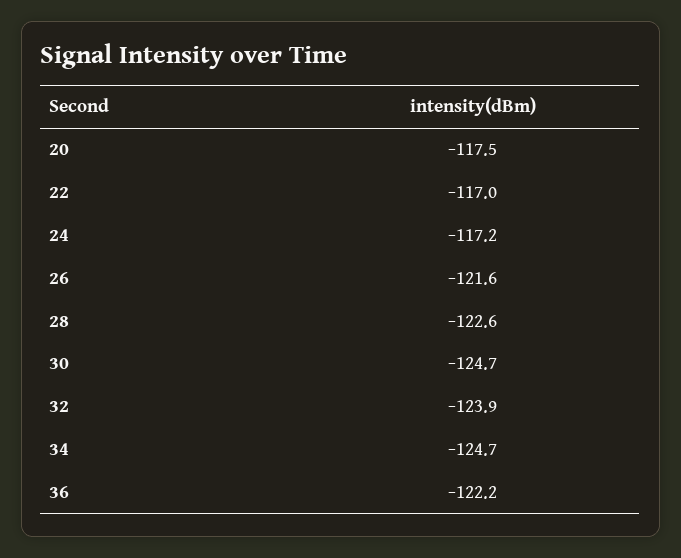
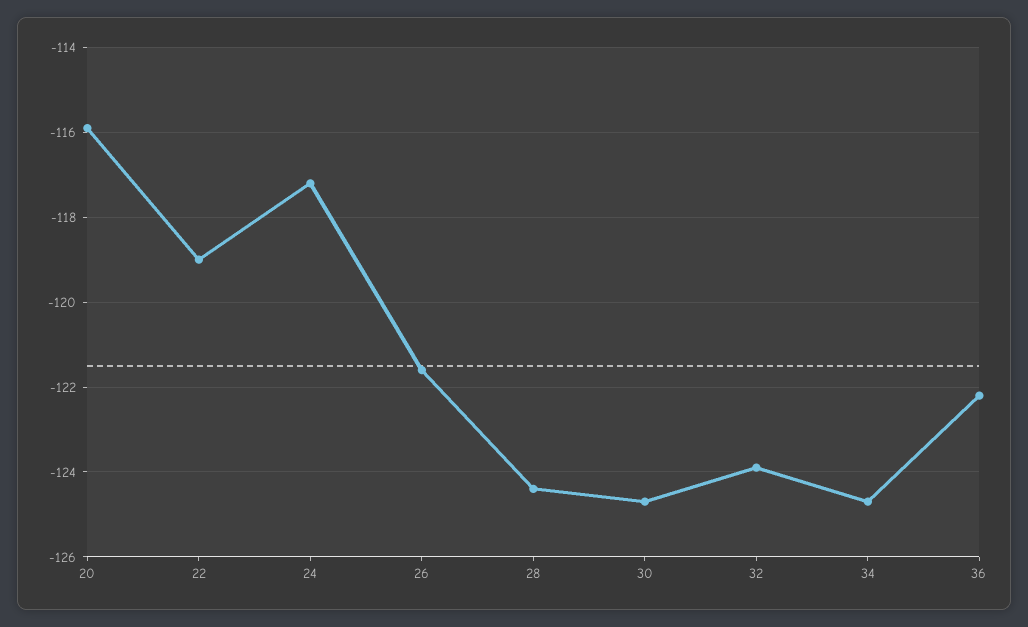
  {
-   "20": -117.5,
+   "20": -116,
-   "22": -117,
+   "22": -119,
    "24": -117.2,
    "26": -121.6,
-   "28": -122.6,
+   "28": -124.5,
    "30": -124.7,
    "32": -123.9,
    "34": -124.7,
    "36": -122.2
  }

